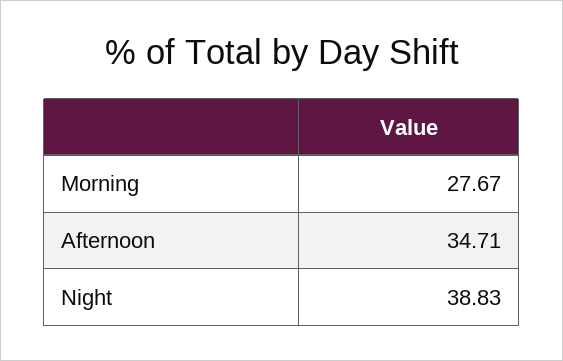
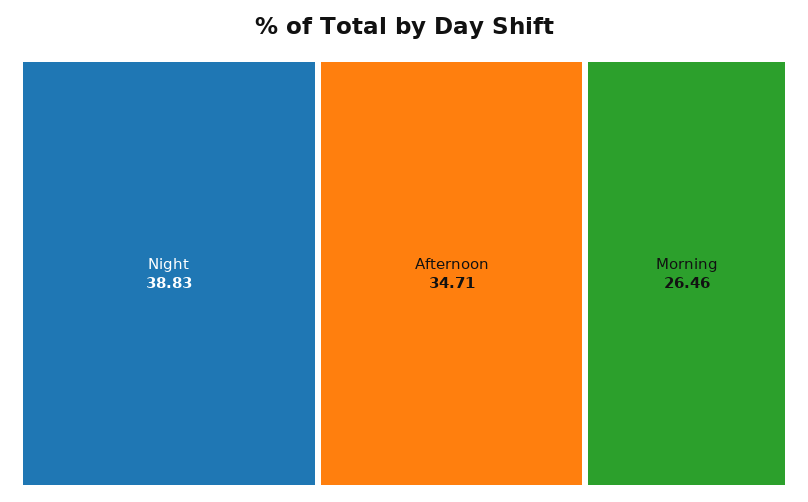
  {
-   "Morning": 27.67,
+   "Morning": 26.46,
    "Afternoon": 34.71,
    "Night": 38.83
  }

